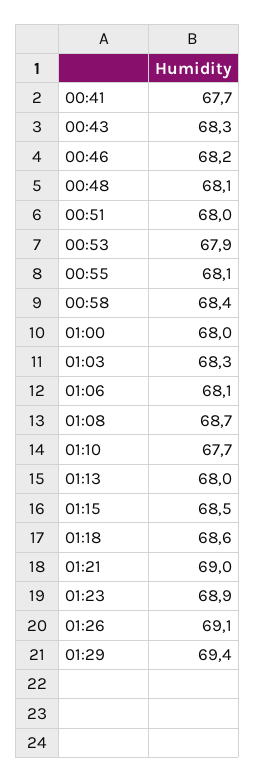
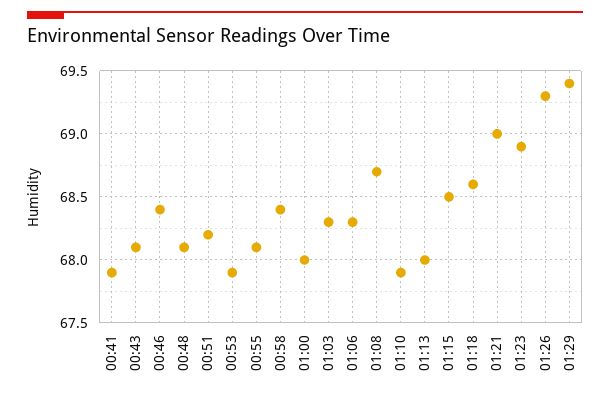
  {
-   "00:41": 67.7,
+   "00:41": 67.9,
-   "00:43": 68.3,
+   "00:43": 68.1,
-   "00:46": 68.2,
+   "00:46": 68.4,
    "00:48": 68.1,
-   "00:51": 68,
+   "00:51": 68.2,
    "00:53": 67.9,
    "00:55": 68.1,
    "00:58": 68.4,
    "01:00": 68,
    "01:03": 68.3,
-   "01:06": 68.1,
+   "01:06": 68.3,
    "01:08": 68.7,
-   "01:10": 67.7,
+   "01:10": 67.9,
    "01:13": 68,
    "01:15": 68.5,
    "01:18": 68.6,
    "01:21": 69,
    "01:23": 68.9,
-   "01:26": 69.1,
+   "01:26": 69.3,
    "01:29": 69.4
  }

